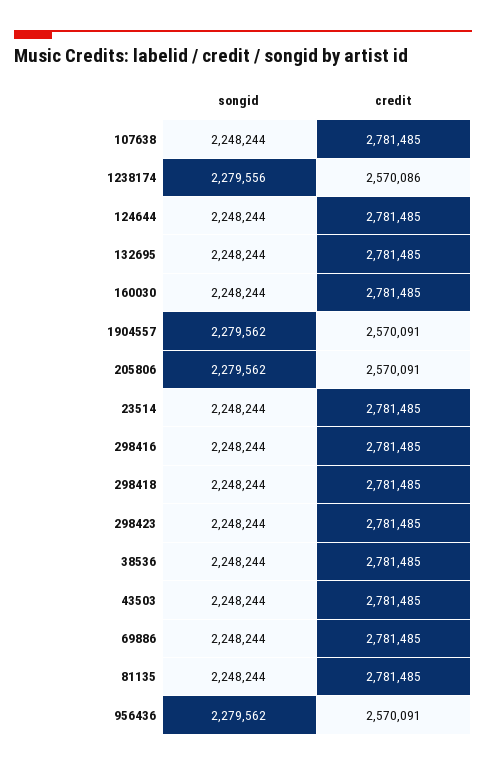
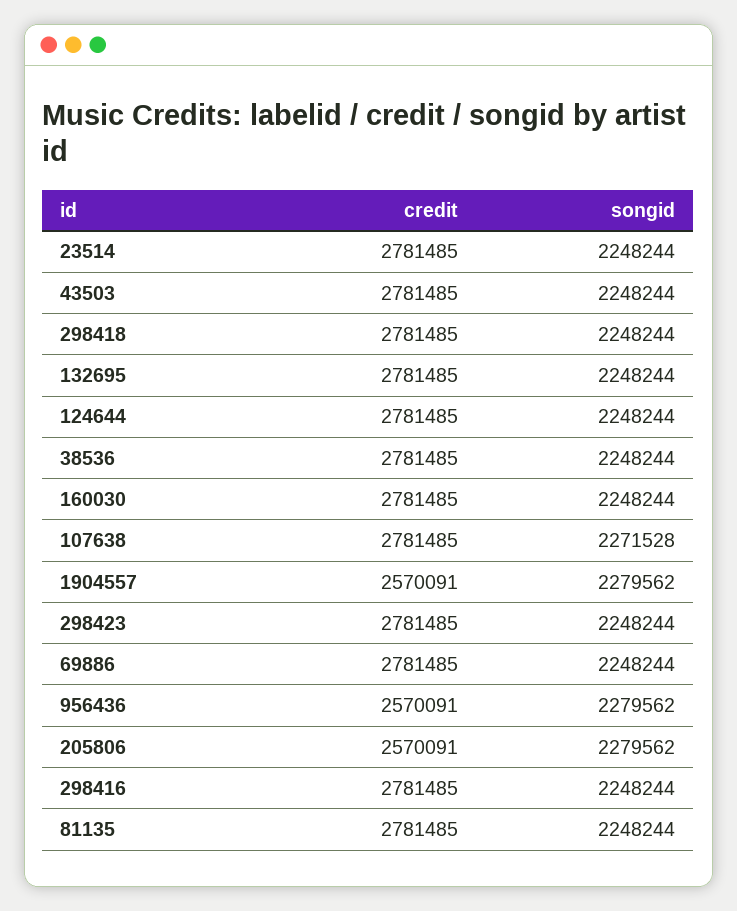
  {
    "songid": {
-     "107638": 2248244,
+     "107638": 2271528,
-     "1238174": 2279556,
      "124644": 2248244,
      "132695": 2248244,
      "160030": 2248244,
      "1904557": 2279562,
      "205806": 2279562,
      "23514": 2248244,
      "298416": 2248244,
      "298418": 2248244,
      "298423": 2248244,
      "38536": 2248244,
      "43503": 2248244,
      "69886": 2248244,
      "81135": 2248244,
      "956436": 2279562
    },
    "credit": {
      "107638": 2781485,
-     "1238174": 2570086,
      "124644": 2781485,
      "132695": 2781485,
      "160030": 2781485,
      "1904557": 2570091,
      "205806": 2570091,
      "23514": 2781485,
      "298416": 2781485,
      "298418": 2781485,
      "298423": 2781485,
      "38536": 2781485,
      "43503": 2781485,
      "69886": 2781485,
      "81135": 2781485,
      "956436": 2570091
    }
  }

